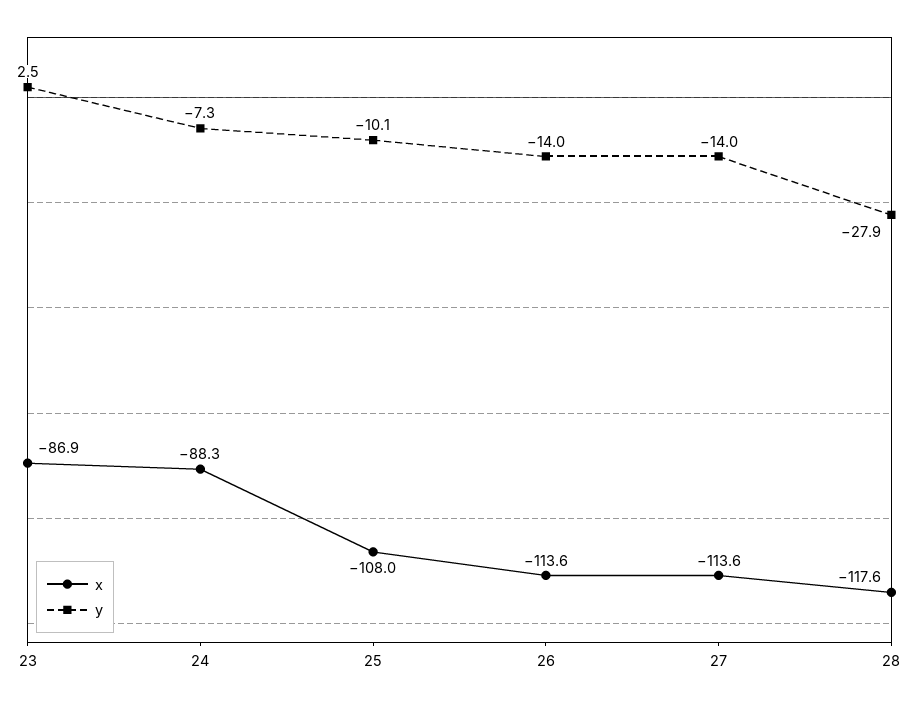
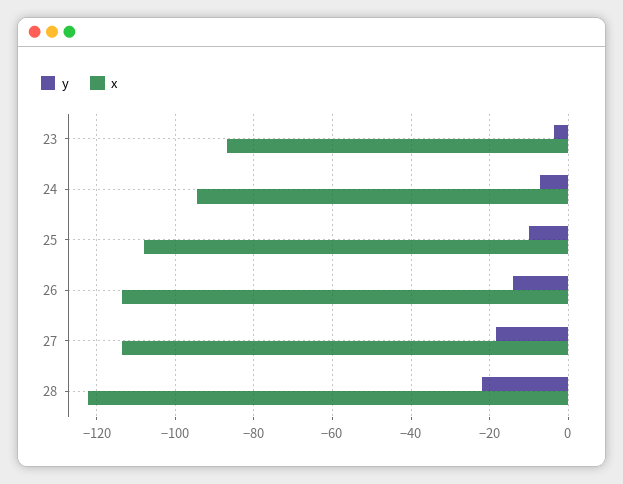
  {
    "x": {
      "23": -86.9,
-     "24": -88.3,
+     "24": -94,
      "25": -108,
      "26": -113.6,
      "27": -113.6,
-     "28": -117.6
+     "28": -122
    },
    "y": {
-     "23": 2.5,
+     "23": -4,
      "24": -7.3,
      "25": -10.1,
      "26": -14,
-     "27": -14,
+     "27": -18,
-     "28": -27.9
+     "28": -22
    }
  }

